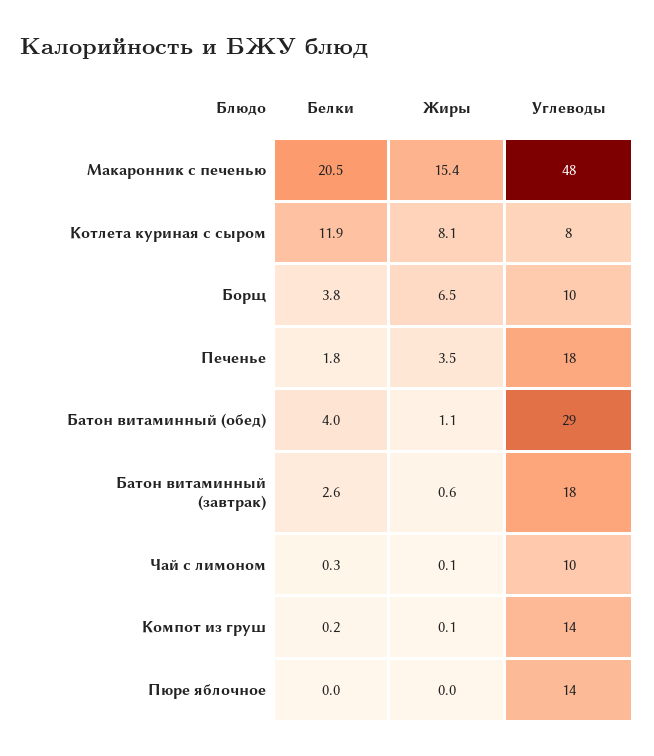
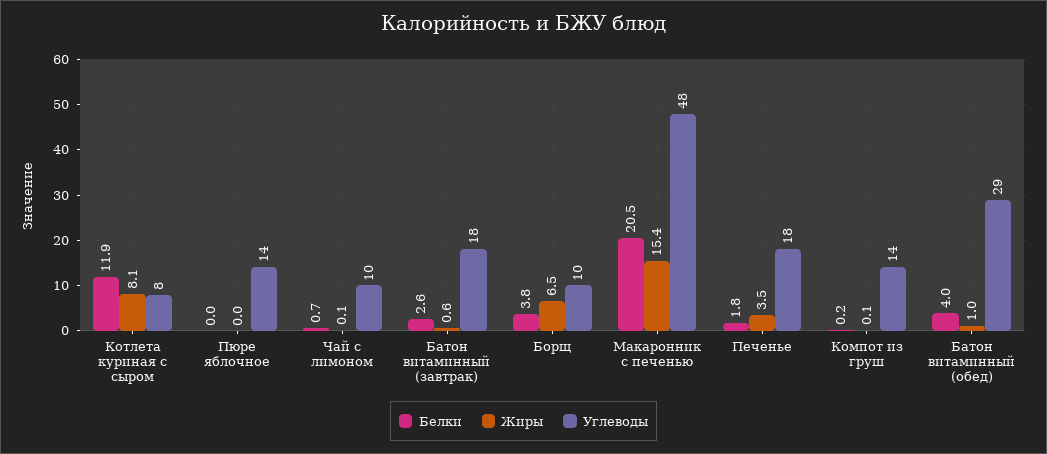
  {
    "Белки": {
      "Макаронник с печенью": 20.5,
      "Котлета куриная с сыром": 11.9,
      "Борщ": 3.8,
      "Печенье": 1.8,
      "Батон витаминный (обед)": 4,
      "Батон витаминный (завтрак)": 2.6,
-     "Чай с лимоном": 0.3,
+     "Чай с лимоном": 0.7,
      "Компот из груш": 0.2,
      "Пюре яблочное": 0
    },
    "Жиры": {
      "Макаронник с печенью": 15.4,
      "Котлета куриная с сыром": 8.1,
      "Борщ": 6.5,
      "Печенье": 3.5,
-     "Батон витаминный (обед)": 1.1,
+     "Батон витаминный (обед)": 1,
      "Батон витаминный (завтрак)": 0.6,
      "Чай с лимоном": 0.1,
      "Компот из груш": 0.1,
      "Пюре яблочное": 0
    },
    "Углеводы": {
      "Макаронник с печенью": 48,
      "Котлета куриная с сыром": 8,
      "Борщ": 10,
      "Печенье": 18,
      "Батон витаминный (обед)": 29,
      "Батон витаминный (завтрак)": 18,
      "Чай с лимоном": 10,
      "Компот из груш": 14,
      "Пюре яблочное": 14
    }
  }

